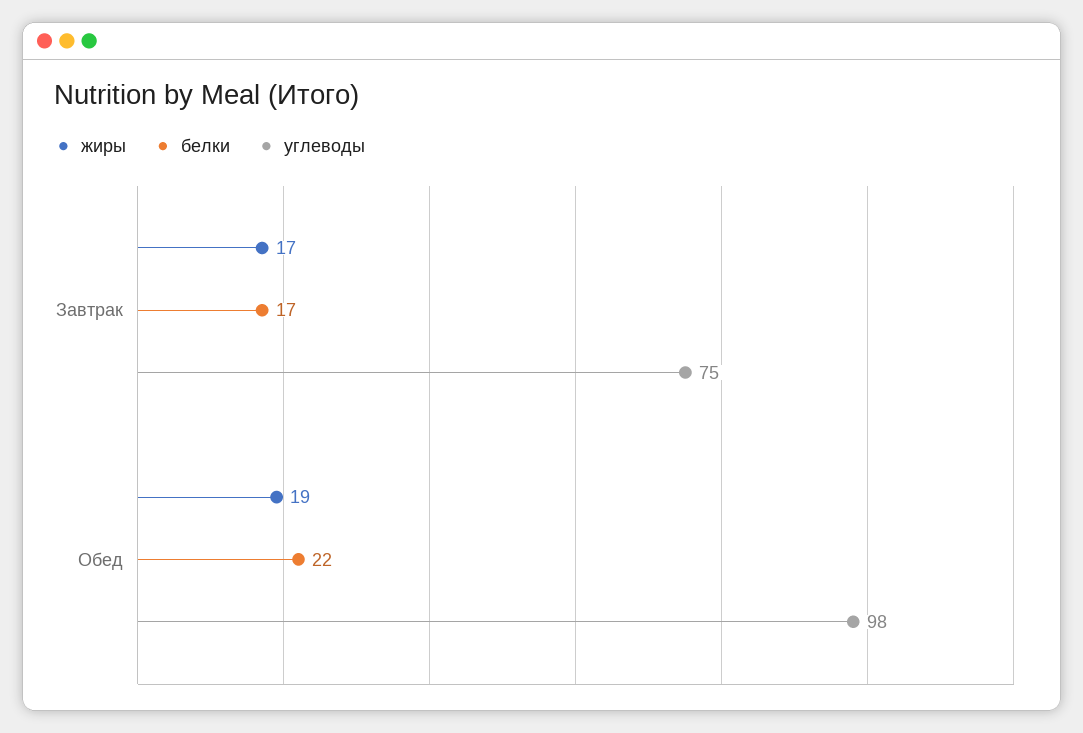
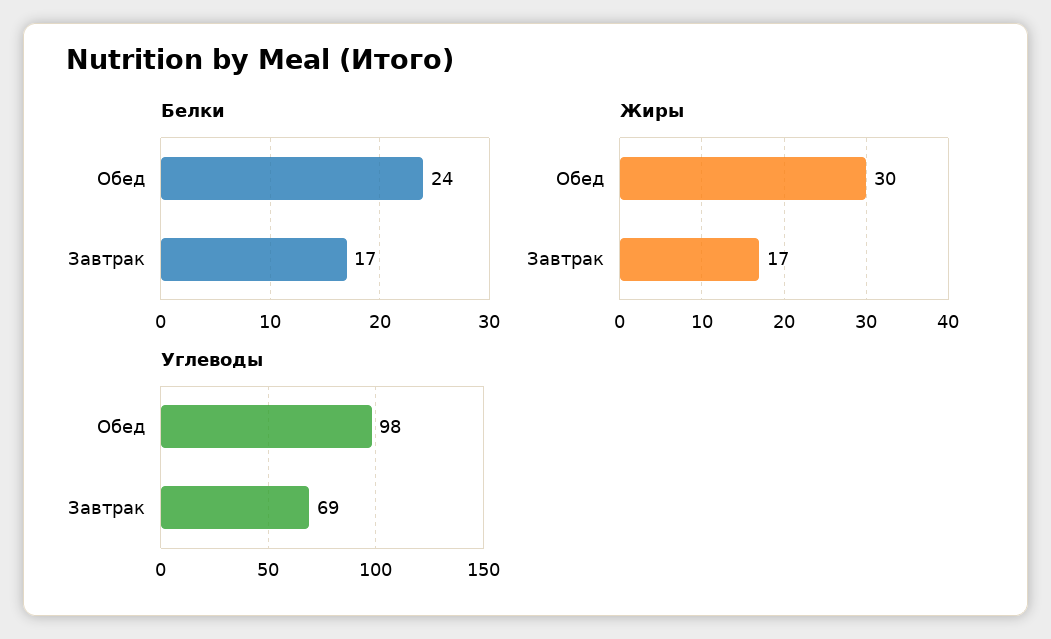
  {
    "жиры": {
      "Завтрак": 17,
-     "Обед": 19
+     "Обед": 30
    },
    "белки": {
      "Завтрак": 17,
-     "Обед": 22
+     "Обед": 24
    },
    "углеводы": {
-     "Завтрак": 75,
+     "Завтрак": 69,
      "Обед": 98
    }
  }

